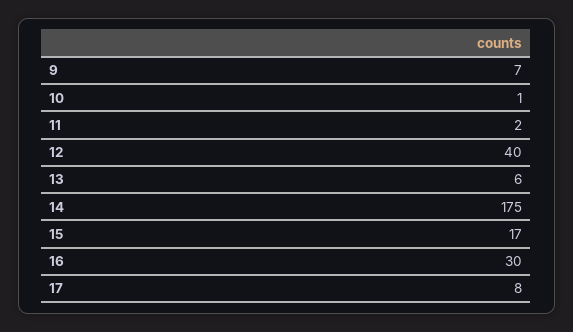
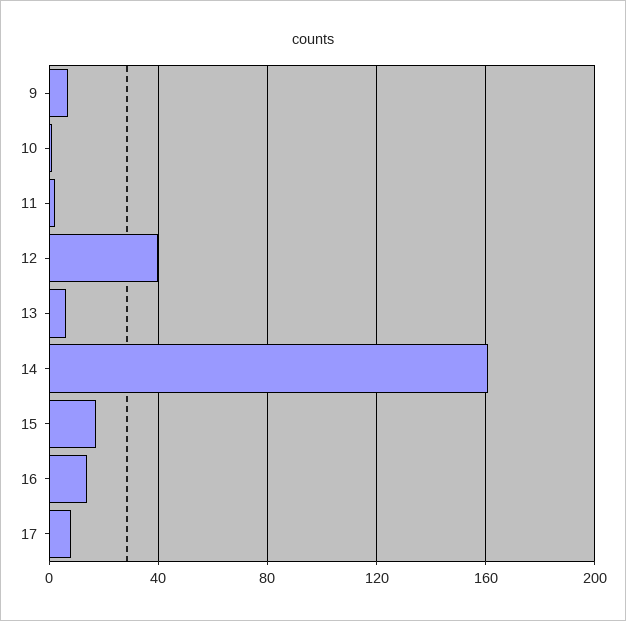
  {
    "9": 7,
    "10": 1,
    "11": 2,
    "12": 40,
    "13": 6,
-   "14": 175,
+   "14": 160,
    "15": 17,
-   "16": 30,
+   "16": 15,
    "17": 8
  }

